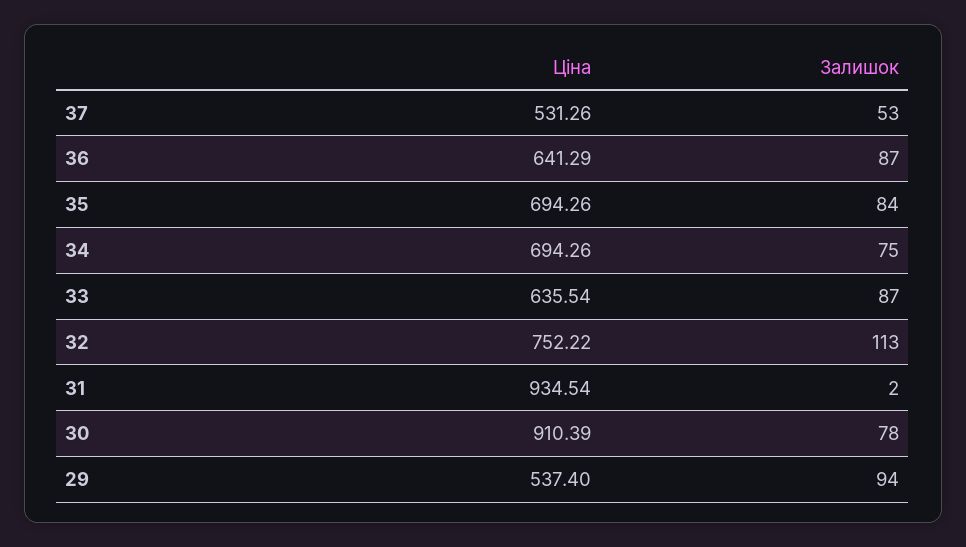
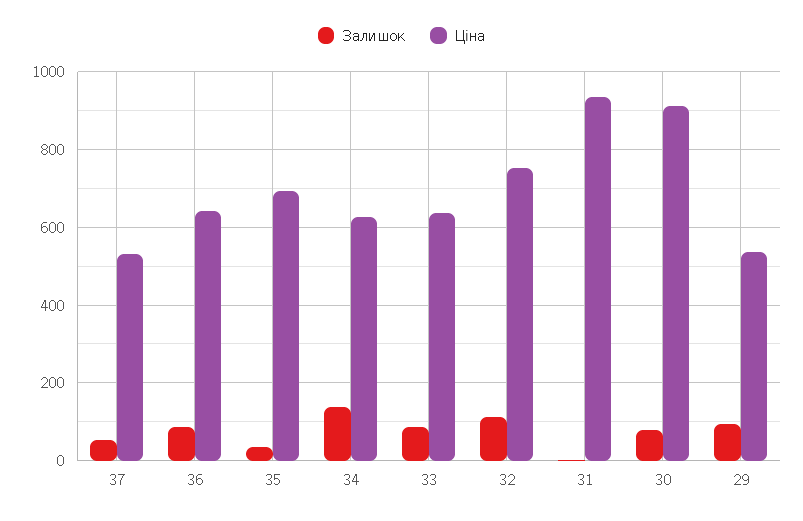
  {
    "Ціна": {
      "37": 531.26,
      "36": 641.29,
      "35": 694.26,
-     "34": 694.26,
+     "34": 620,
      "33": 635.54,
      "32": 752.22,
      "31": 934.54,
      "30": 910.39,
      "29": 537.4
    },
    "Залишок": {
      "37": 53,
      "36": 87,
-     "35": 84,
+     "35": 40,
-     "34": 75,
+     "34": 140,
      "33": 87,
      "32": 113,
      "31": 2,
      "30": 78,
      "29": 94
    }
  }

